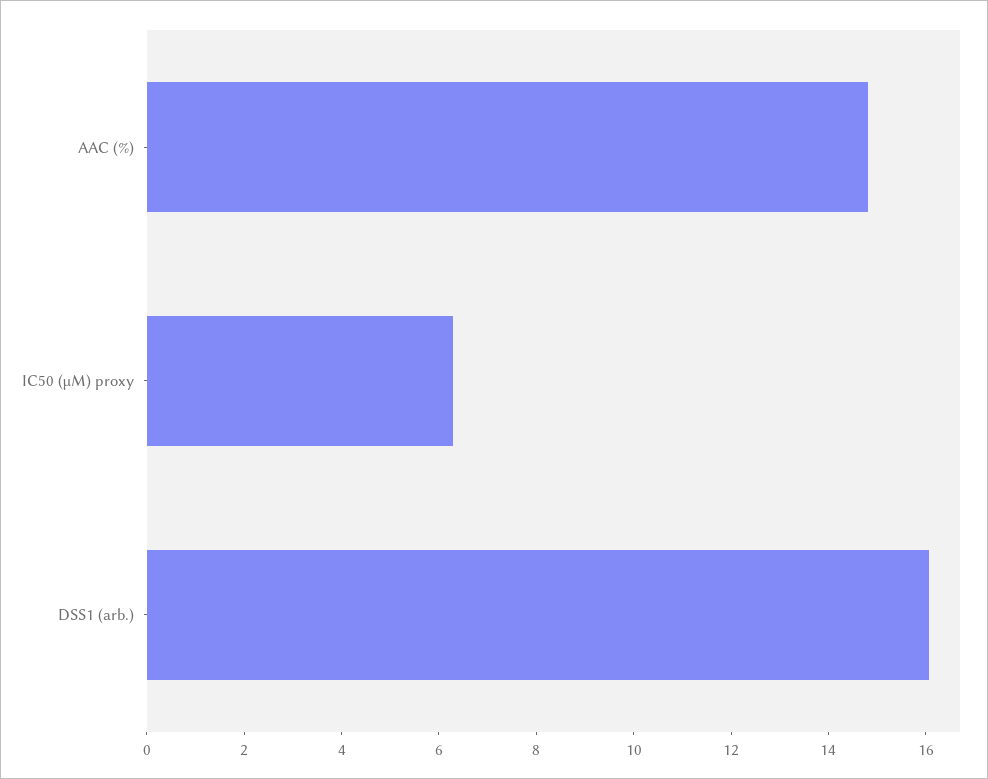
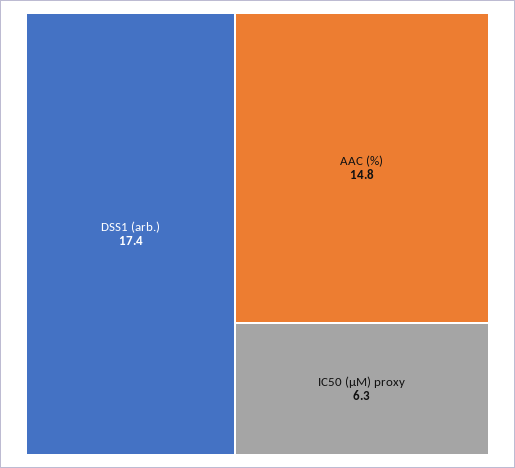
  {
    "AAC (%)": 14.8,
    "IC50 (µM) proxy": 6.3,
-   "DSS1 (arb.)": 16
+   "DSS1 (arb.)": 17.4
  }

